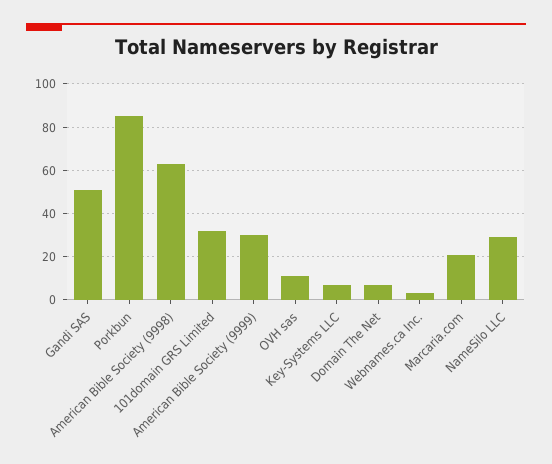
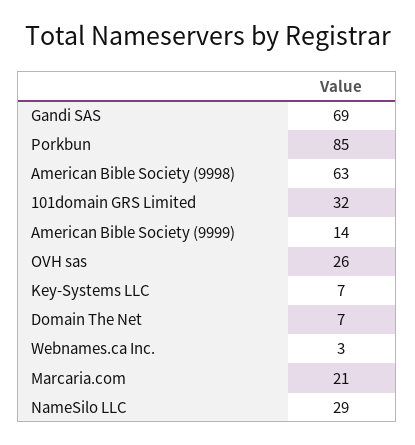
  {
-   "Gandi SAS": 50,
+   "Gandi SAS": 69,
    "Porkbun": 85,
    "American Bible Society (9998)": 63,
    "101domain GRS Limited": 32,
-   "American Bible Society (9999)": 30,
+   "American Bible Society (9999)": 14,
-   "OVH sas": 10,
+   "OVH sas": 26,
    "Key-Systems LLC": 7,
    "Domain The Net": 7,
    "Webnames.ca Inc.": 3,
    "Marcaria.com": 21,
    "NameSilo LLC": 29
  }

